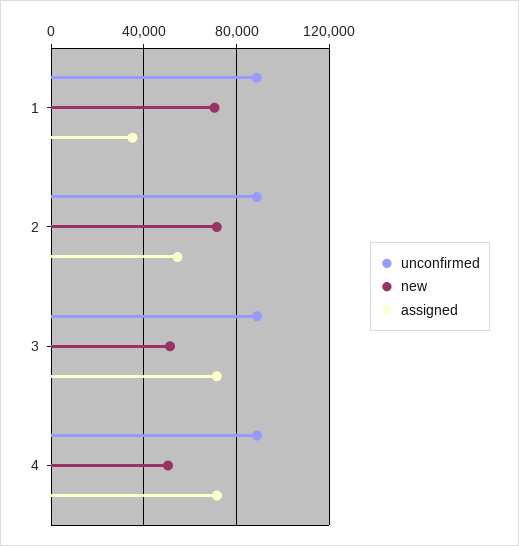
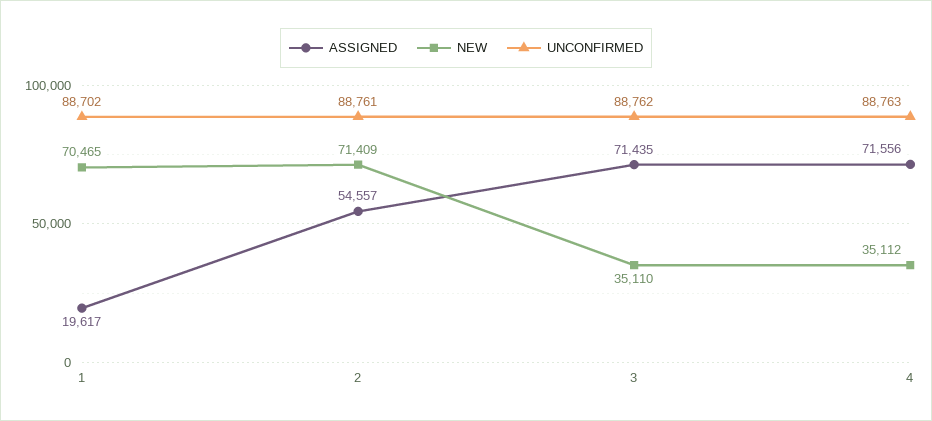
  {
    "unconfirmed": {
      "1": 88702,
      "2": 88761,
      "3": 88762,
      "4": 88763
    },
    "new": {
      "1": 70465,
      "2": 71409,
-     "3": 50000,
+     "3": 35110,
-     "4": 50000
+     "4": 35112
    },
    "assigned": {
-     "1": 35000,
+     "1": 19617,
      "2": 54557,
      "3": 71435,
      "4": 71556
    }
  }

